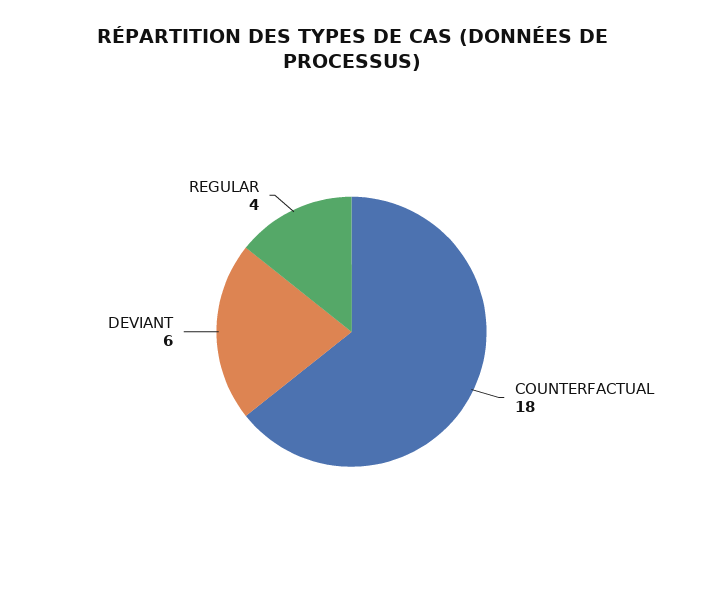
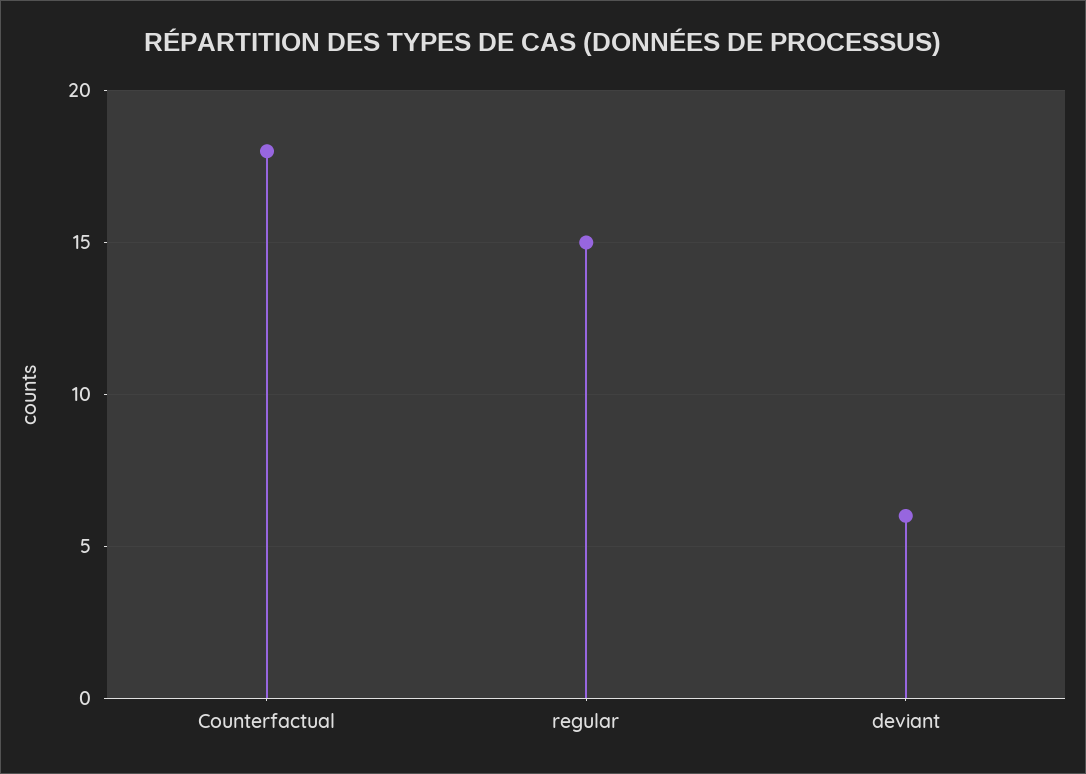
  {
    "COUNTERFACTUAL": 18,
    "DEVIANT": 6,
-   "REGULAR": 4
+   "REGULAR": 15
  }

